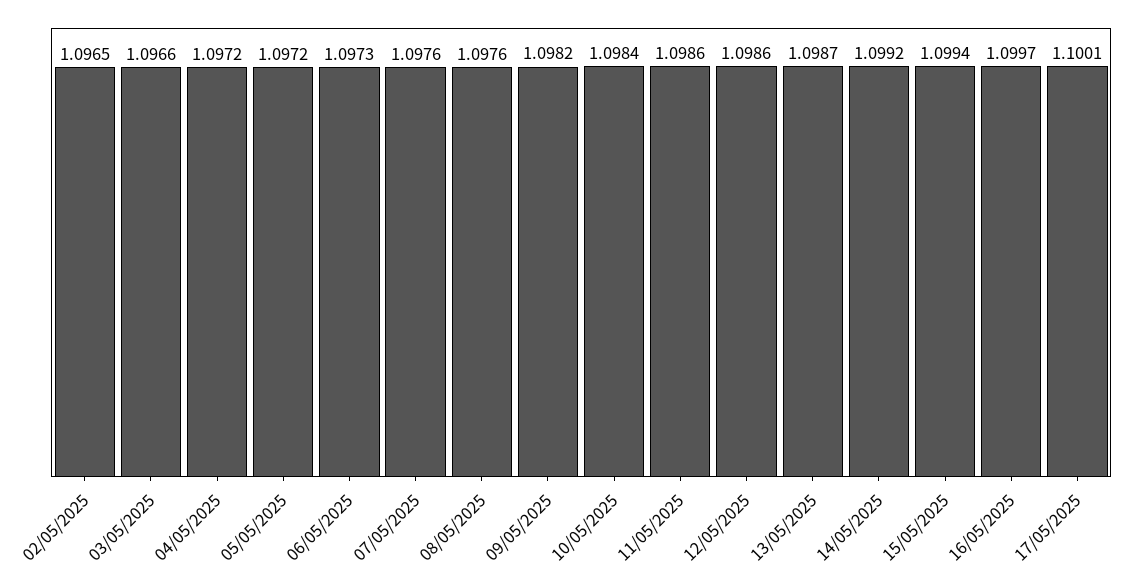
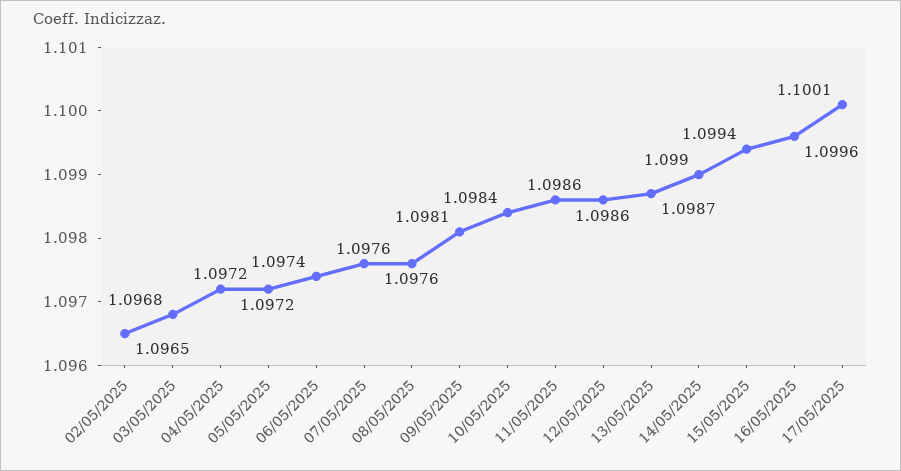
  {
    "02/05/2025": 1.0965,
-   "03/05/2025": 1.0966,
+   "03/05/2025": 1.0968,
    "04/05/2025": 1.0972,
    "05/05/2025": 1.0972,
-   "06/05/2025": 1.0973,
+   "06/05/2025": 1.0974,
    "07/05/2025": 1.0976,
    "08/05/2025": 1.0976,
-   "09/05/2025": 1.0982,
+   "09/05/2025": 1.0981,
    "10/05/2025": 1.0984,
    "11/05/2025": 1.0986,
    "12/05/2025": 1.0986,
    "13/05/2025": 1.0987,
-   "14/05/2025": 1.0992,
+   "14/05/2025": 1.099,
    "15/05/2025": 1.0994,
-   "16/05/2025": 1.0997,
+   "16/05/2025": 1.0996,
    "17/05/2025": 1.1001
  }

